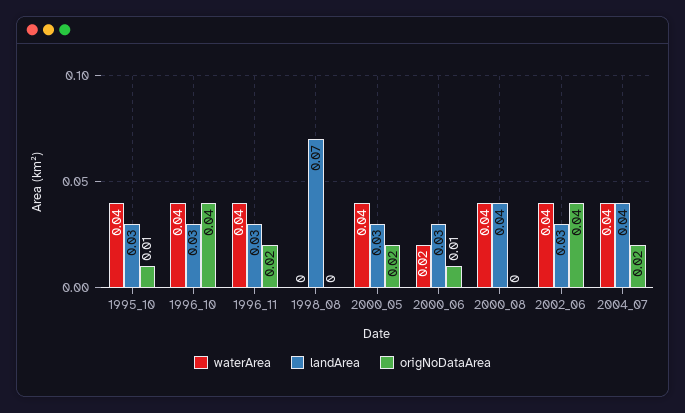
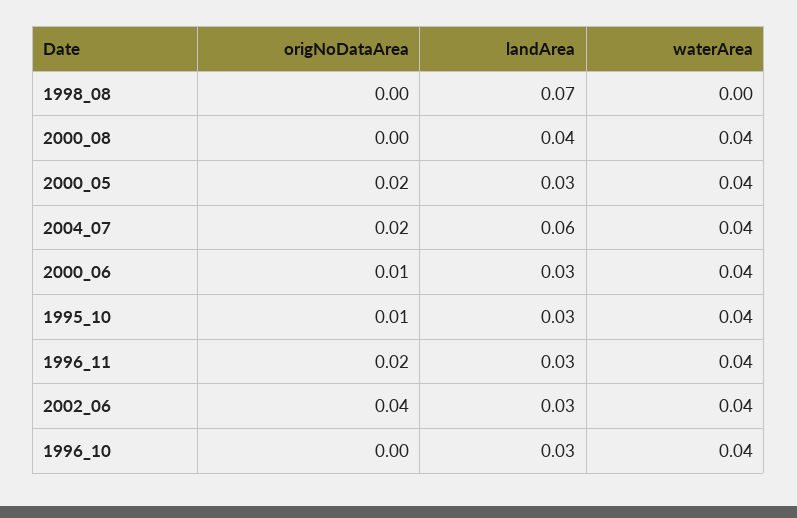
  {
    "waterArea": {
      "1995_10": 0.04,
      "1996_10": 0.04,
      "1996_11": 0.04,
      "1998_08": 0,
      "2000_05": 0.04,
-     "2000_06": 0.02,
+     "2000_06": 0.04,
      "2000_08": 0.04,
      "2002_06": 0.04,
      "2004_07": 0.04
    },
    "landArea": {
      "1995_10": 0.03,
      "1996_10": 0.03,
      "1996_11": 0.03,
      "1998_08": 0.07,
      "2000_05": 0.03,
      "2000_06": 0.03,
      "2000_08": 0.04,
      "2002_06": 0.03,
-     "2004_07": 0.04
+     "2004_07": 0.06
    },
    "origNoDataArea": {
      "1995_10": 0.01,
-     "1996_10": 0.04,
+     "1996_10": 0,
      "1996_11": 0.02,
      "1998_08": 0,
      "2000_05": 0.02,
      "2000_06": 0.01,
      "2000_08": 0,
      "2002_06": 0.04,
      "2004_07": 0.02
    }
  }

